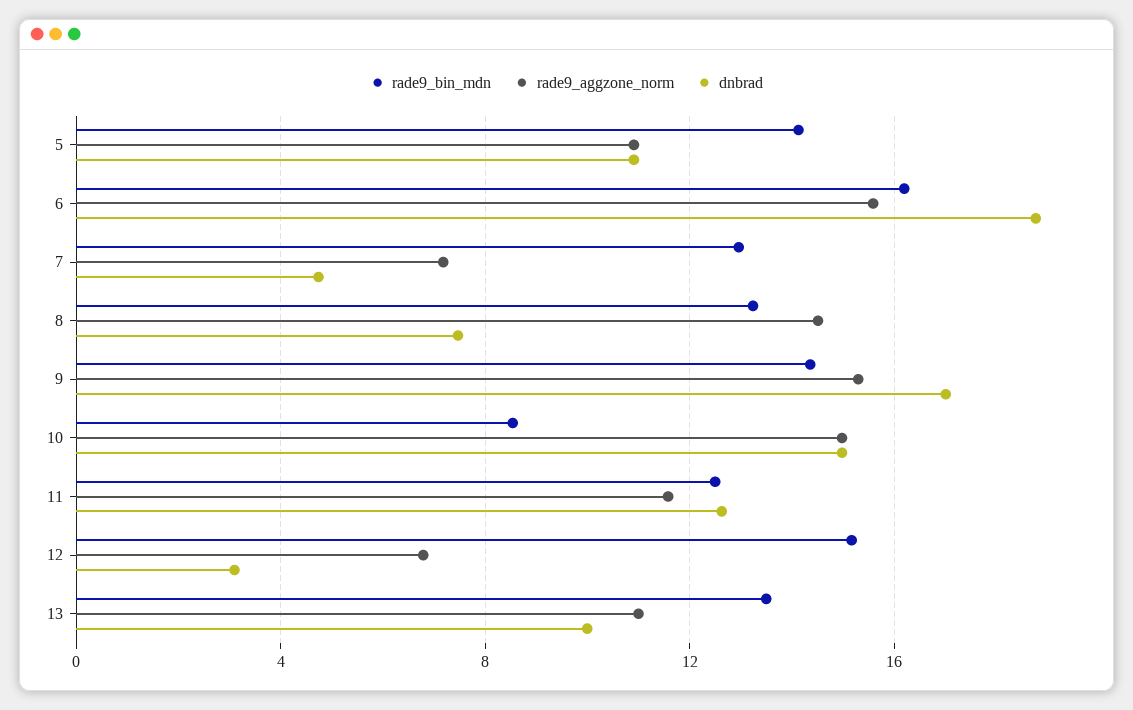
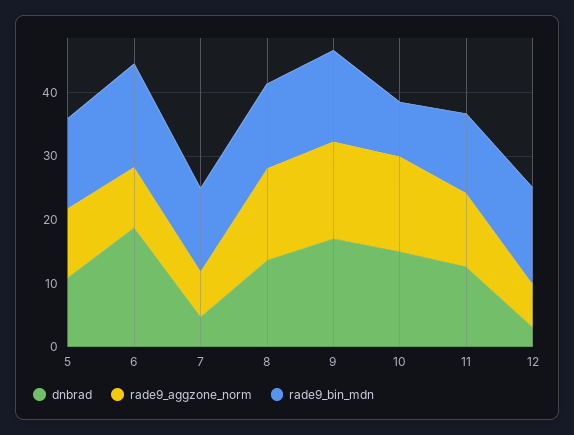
  {
    "rade9_bin_mdn": {
      "5": 14,
      "6": 16,
      "7": 13,
      "8": 13,
      "9": 14.5,
      "10": 8.5,
      "11": 12.5,
-     "12": 15,
+     "12": 15
-     "13": 13.5
    },
    "rade9_aggzone_norm": {
      "5": 11,
-     "6": 15.5,
+     "6": 10,
      "7": 7,
      "8": 14.5,
      "9": 15.5,
      "10": 15,
      "11": 11.5,
-     "12": 7,
+     "12": 7
-     "13": 11
    },
    "dnbrad": {
      "5": 11,
      "6": 19,
      "7": 4.5,
-     "8": 7.5,
+     "8": 14,
      "9": 17,
      "10": 15,
      "11": 12.5,
-     "12": 3,
+     "12": 3
-     "13": 10
    }
  }

